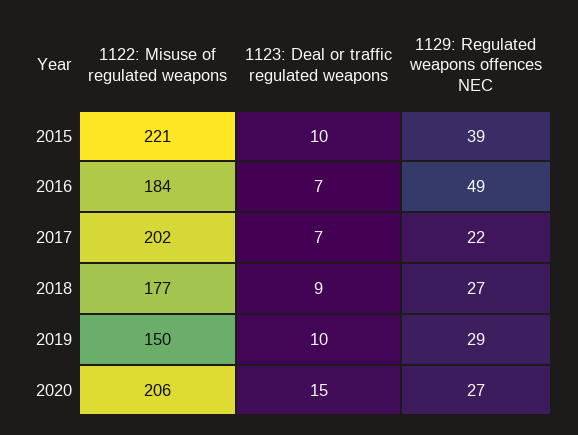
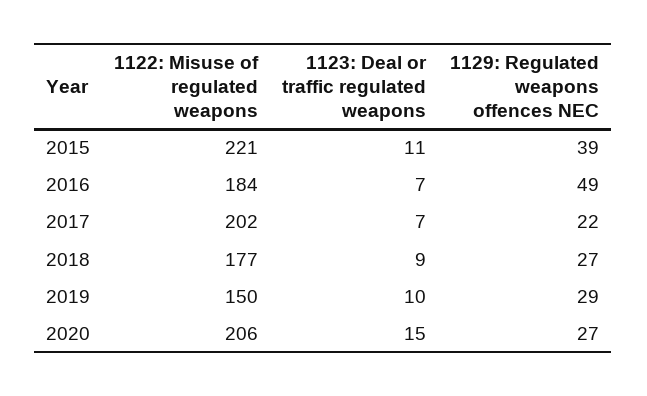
  {
    "1122: Misuse of regulated weapons": {
      "2015": 221,
      "2016": 184,
      "2017": 202,
      "2018": 177,
      "2019": 150,
      "2020": 206
    },
    "1123: Deal or traffic regulated weapons": {
-     "2015": 10,
+     "2015": 11,
      "2016": 7,
      "2017": 7,
      "2018": 9,
      "2019": 10,
      "2020": 15
    },
    "1129: Regulated weapons offences NEC": {
      "2015": 39,
      "2016": 49,
      "2017": 22,
      "2018": 27,
      "2019": 29,
      "2020": 27
    }
  }

